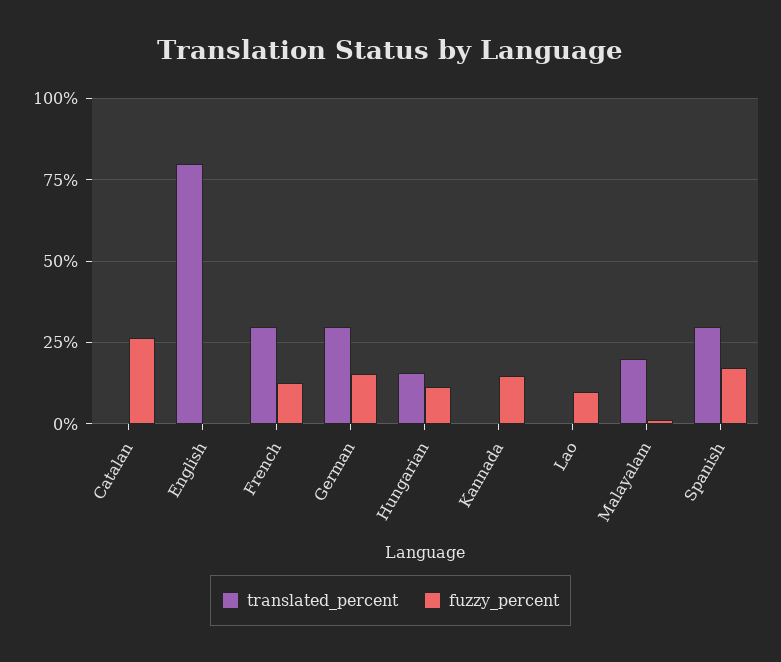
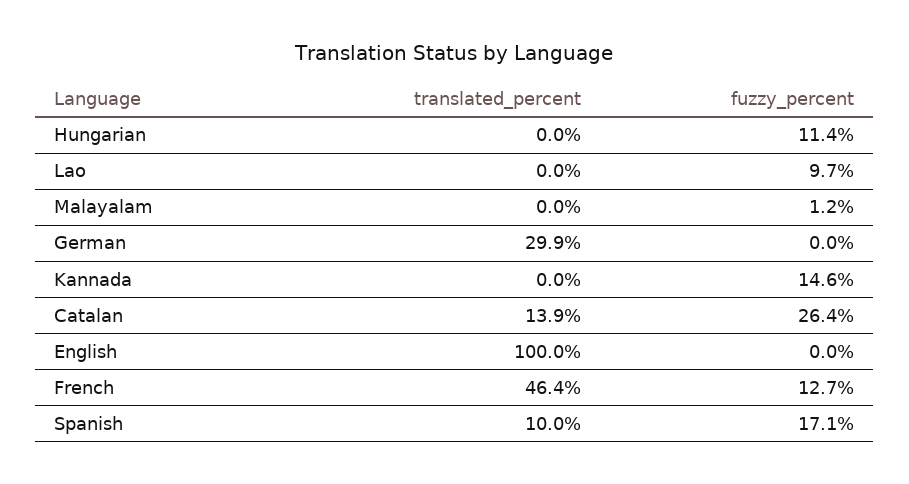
  {
    "translated_percent": {
-     "Catalan": 0,
+     "Catalan": 13.9,
-     "English": 80,
+     "English": 100,
-     "French": 30,
+     "French": 46.4,
      "German": 29.9,
-     "Hungarian": 15,
+     "Hungarian": 0,
      "Kannada": 0,
      "Lao": 0,
-     "Malayalam": 20,
+     "Malayalam": 0,
-     "Spanish": 30
+     "Spanish": 10
    },
    "fuzzy_percent": {
      "Catalan": 26.4,
      "English": 0,
      "French": 12.7,
-     "German": 15,
+     "German": 0,
      "Hungarian": 11.4,
      "Kannada": 14.6,
      "Lao": 9.7,
      "Malayalam": 1.2,
      "Spanish": 17.1
    }
  }

